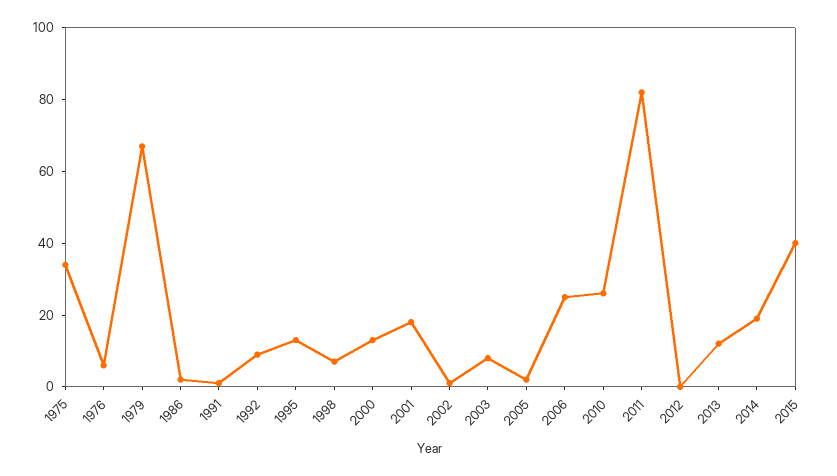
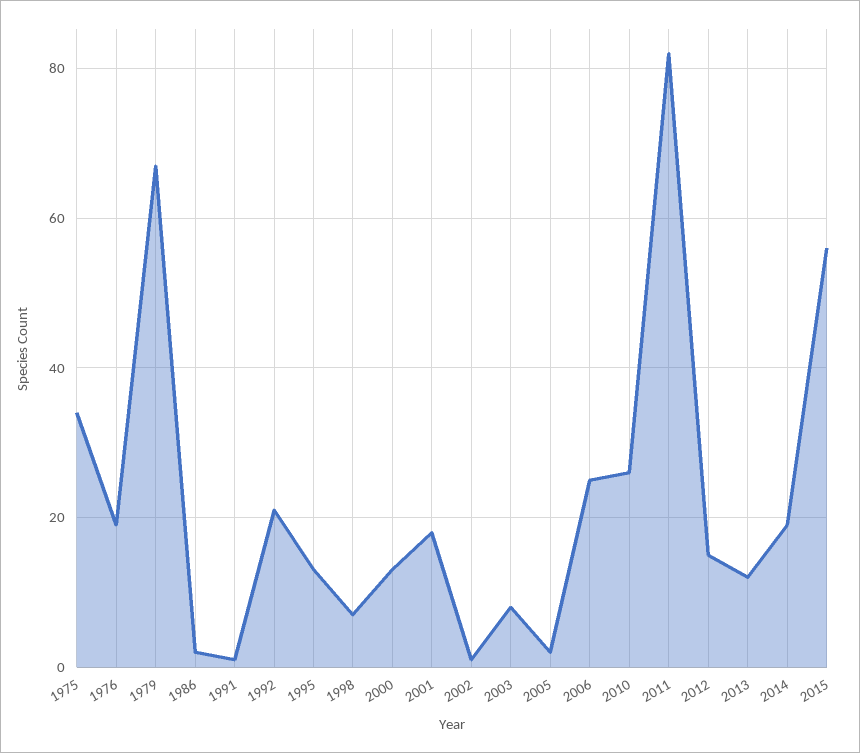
  {
    "1975": 35,
-   "1976": 5,
+   "1976": 20,
    "1979": 65,
    "1986": 0,
    "1991": 0,
-   "1992": 10,
+   "1992": 20,
    "1995": 15,
    "1998": 5,
    "2000": 15,
    "2001": 20,
    "2002": 0,
    "2003": 10,
    "2005": 0,
    "2006": 25,
    "2010": 25,
    "2011": 80,
-   "2012": 0,
+   "2012": 15,
    "2013": 10,
    "2014": 20,
-   "2015": 40
+   "2015": 55
  }

